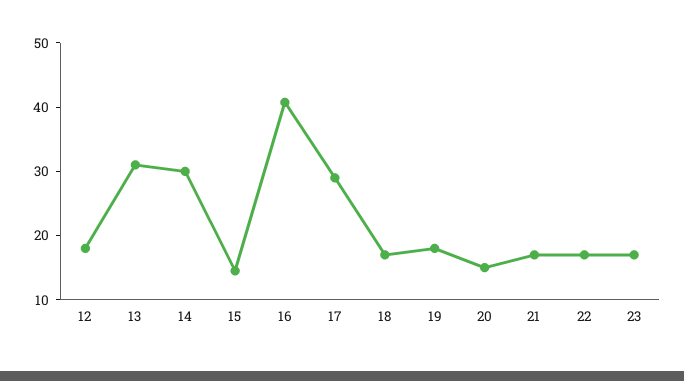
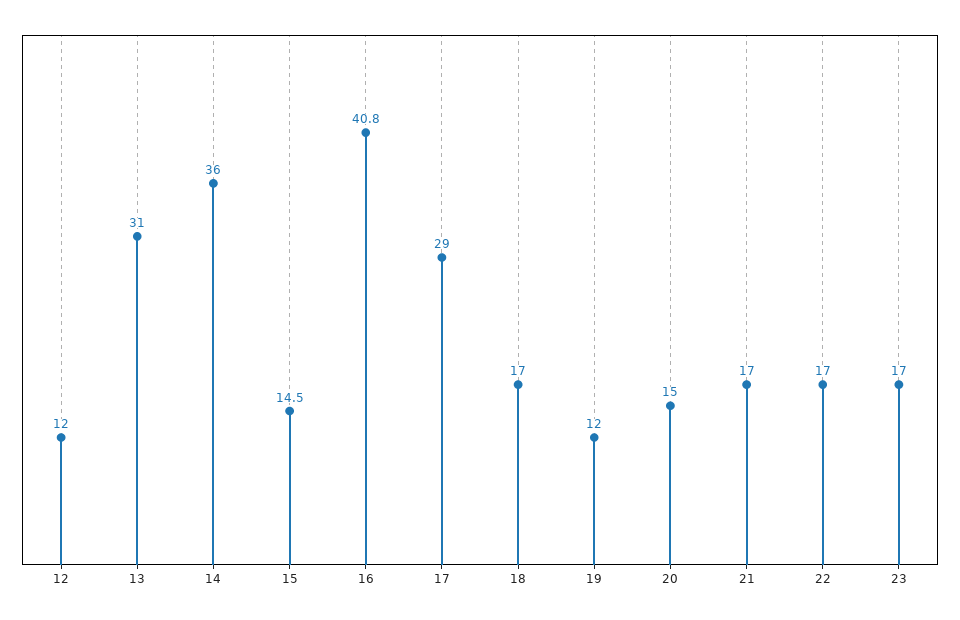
  {
-   "12": 18,
+   "12": 12,
    "13": 31,
-   "14": 30,
+   "14": 36,
    "15": 14.5,
    "16": 40.8,
    "17": 29,
    "18": 17,
-   "19": 18,
+   "19": 12,
    "20": 15,
    "21": 17,
    "22": 17,
    "23": 17
  }

